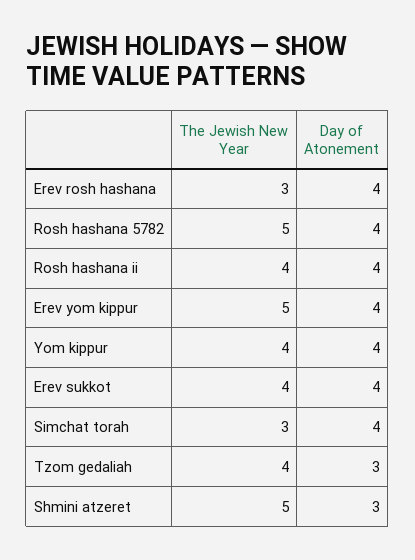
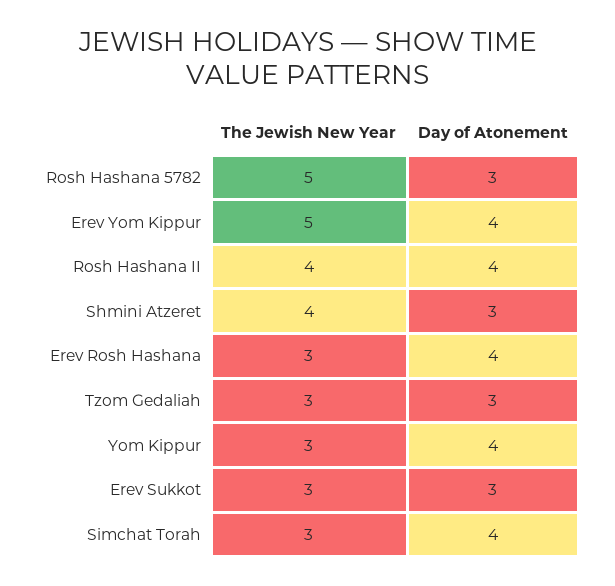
  {
    "The Jewish New Year": {
      "Erev rosh hashana": 3,
      "Rosh hashana 5782": 5,
      "Rosh hashana ii": 4,
      "Erev yom kippur": 5,
-     "Yom kippur": 4,
+     "Yom kippur": 3,
-     "Erev sukkot": 4,
+     "Erev sukkot": 3,
      "Simchat torah": 3,
-     "Tzom gedaliah": 4,
+     "Tzom gedaliah": 3,
-     "Shmini atzeret": 5
+     "Shmini atzeret": 4
    },
    "Day of Atonement": {
      "Erev rosh hashana": 4,
-     "Rosh hashana 5782": 4,
+     "Rosh hashana 5782": 3,
      "Rosh hashana ii": 4,
      "Erev yom kippur": 4,
      "Yom kippur": 4,
-     "Erev sukkot": 4,
+     "Erev sukkot": 3,
      "Simchat torah": 4,
      "Tzom gedaliah": 3,
      "Shmini atzeret": 3
    }
  }

